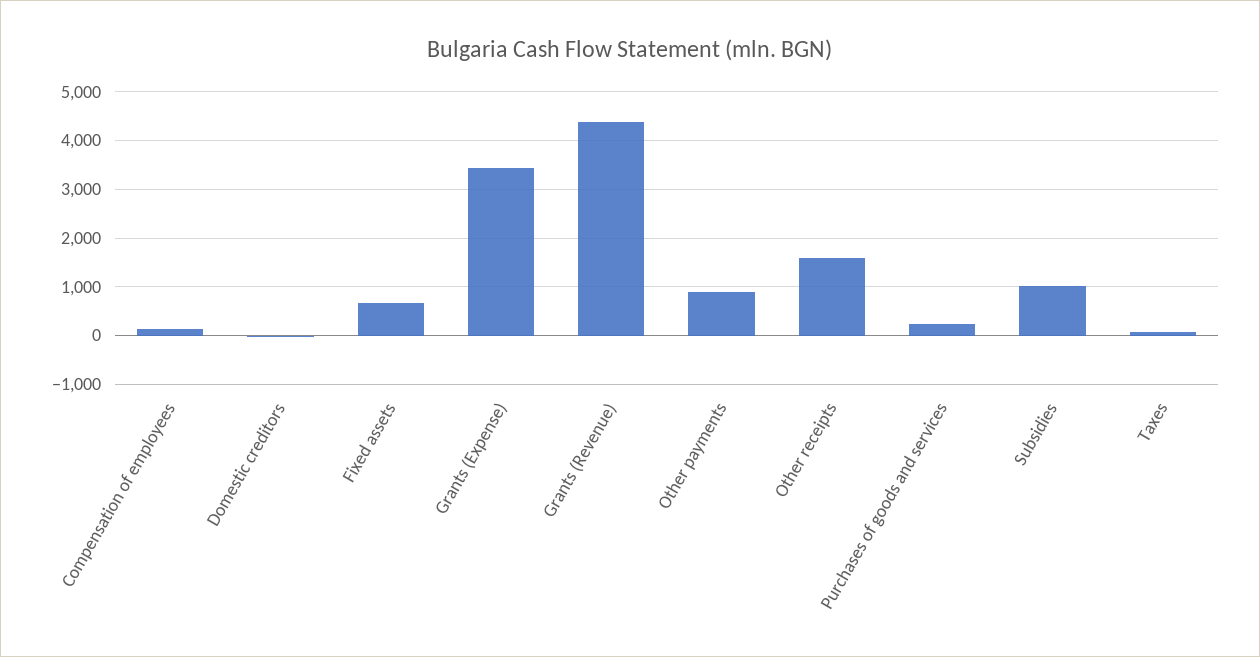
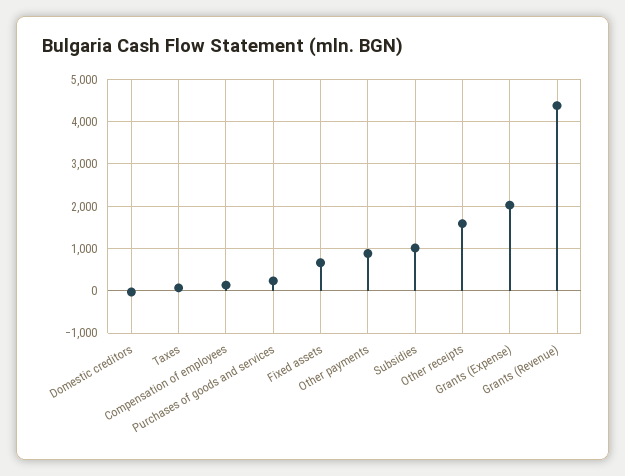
  {
    "Compensation of employees": 200,
    "Domestic creditors": 0,
    "Fixed assets": 600,
-   "Grants (Expense)": 3400,
+   "Grants (Expense)": 2000,
    "Grants (Revenue)": 4400,
    "Other payments": 800,
    "Other receipts": 1600,
    "Purchases of goods and services": 200,
    "Subsidies": 1000,
    "Taxes": 0
  }

